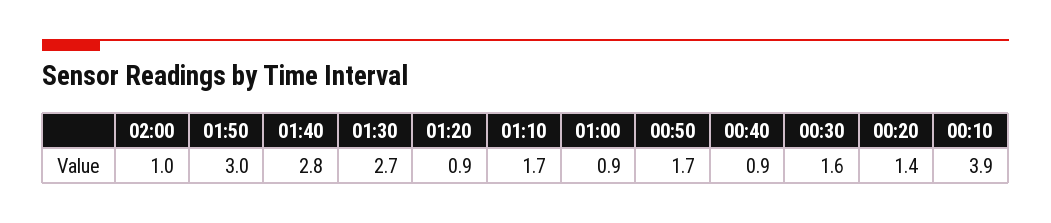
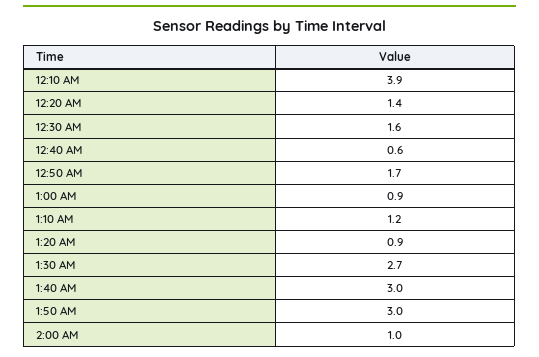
  {
    "02:00": 1,
    "01:50": 3,
-   "01:40": 2.8,
+   "01:40": 3,
    "01:30": 2.7,
    "01:20": 0.9,
-   "01:10": 1.7,
+   "01:10": 1.2,
    "01:00": 0.9,
    "00:50": 1.7,
-   "00:40": 0.9,
+   "00:40": 0.6,
    "00:30": 1.6,
    "00:20": 1.4,
    "00:10": 3.9
  }

